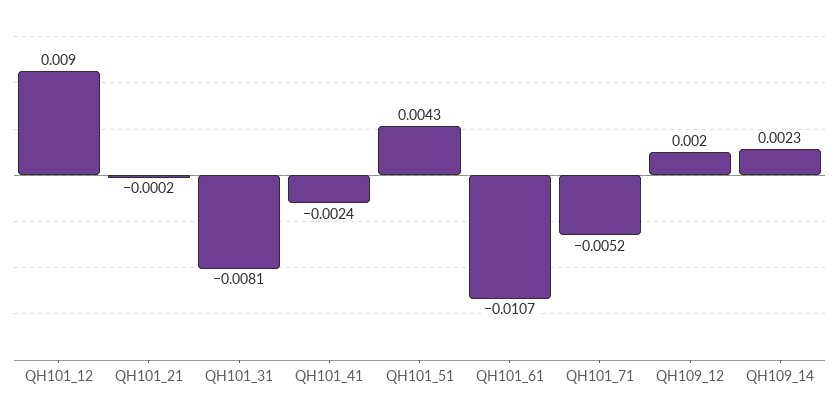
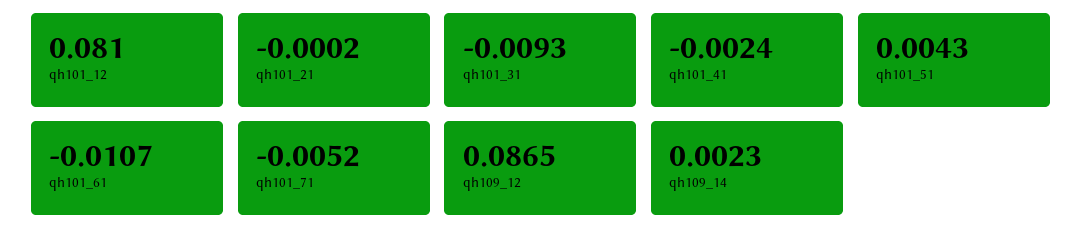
  {
-   "QH101_12": 0.009,
+   "QH101_12": 0.081,
    "QH101_21": -0.0002,
-   "QH101_31": -0.0081,
+   "QH101_31": -0.0093,
    "QH101_41": -0.0024,
    "QH101_51": 0.0043,
    "QH101_61": -0.0107,
    "QH101_71": -0.0052,
-   "QH109_12": 0.002,
+   "QH109_12": 0.0865,
    "QH109_14": 0.0023
  }

